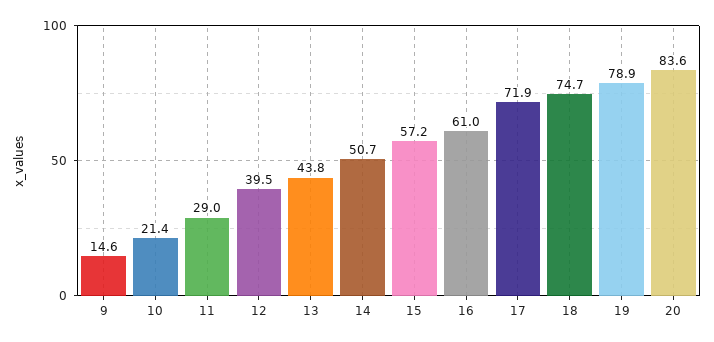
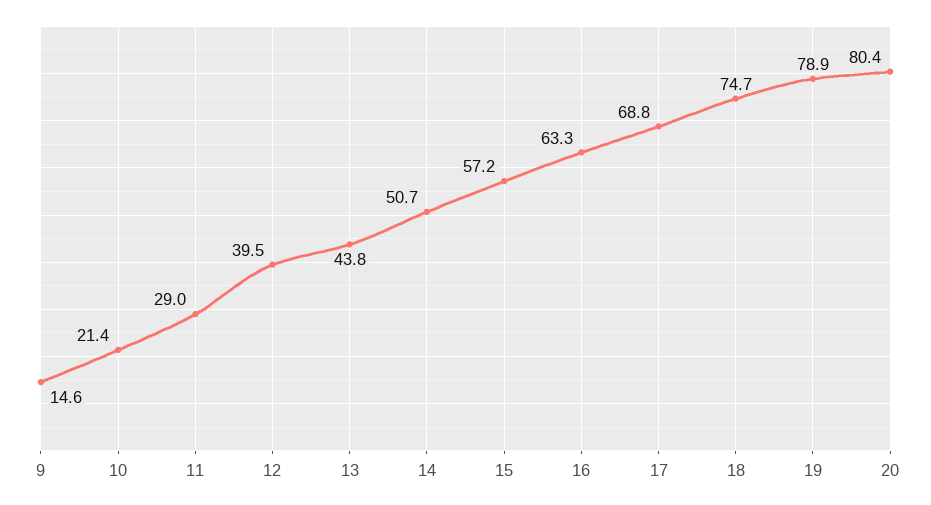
  {
    "9": 14.6,
    "10": 21.4,
    "11": 29,
    "12": 39.5,
    "13": 43.8,
    "14": 50.7,
    "15": 57.2,
-   "16": 61,
+   "16": 63.3,
-   "17": 71.9,
+   "17": 68.8,
    "18": 74.7,
    "19": 78.9,
-   "20": 83.6
+   "20": 80.4
  }

